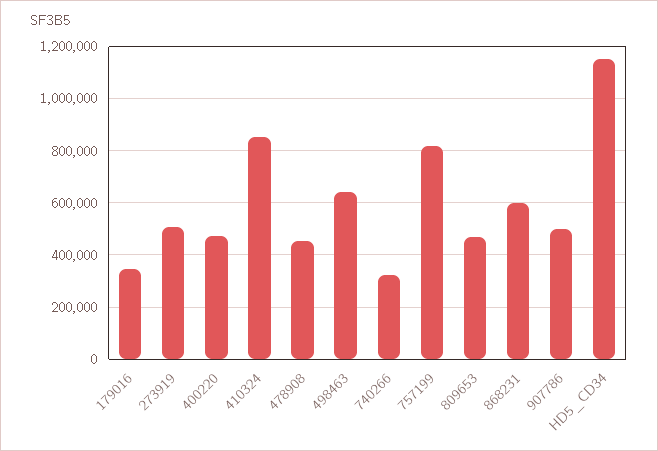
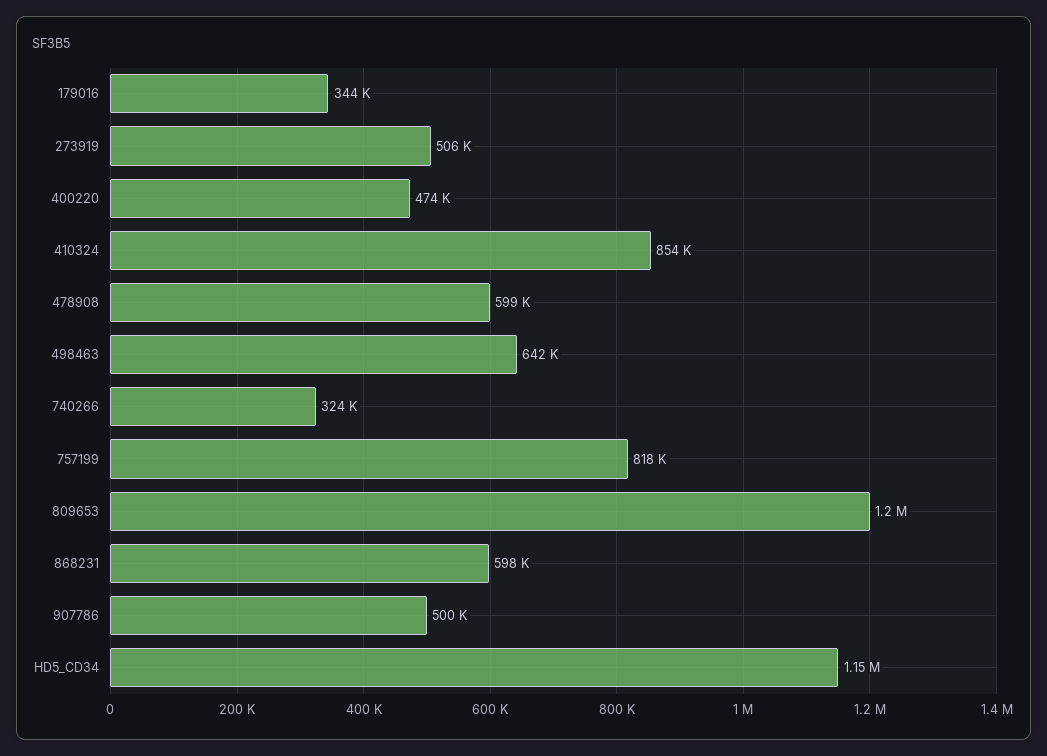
  {
    "179016": 344000,
    "273919": 506000,
    "400220": 474000,
    "410324": 854000,
-   "478908": 450000,
+   "478908": 599000,
    "498463": 642000,
    "740266": 324000,
    "757199": 818000,
-   "809653": 475000,
+   "809653": 1200000,
    "868231": 598000,
    "907786": 500000,
    "HD5_CD34": 1150000
  }

